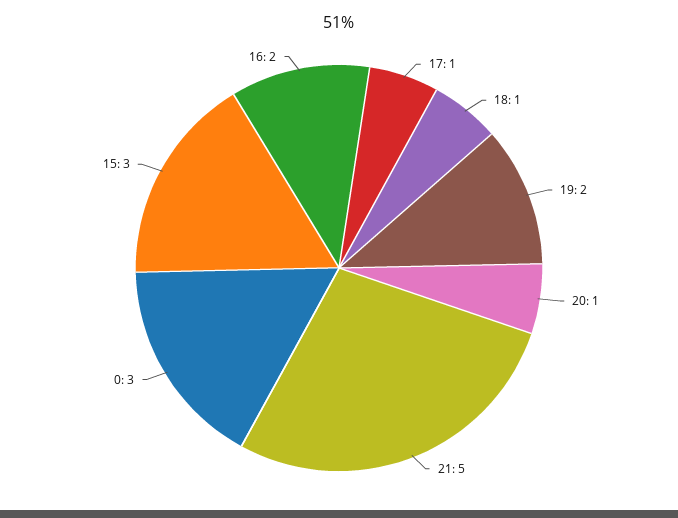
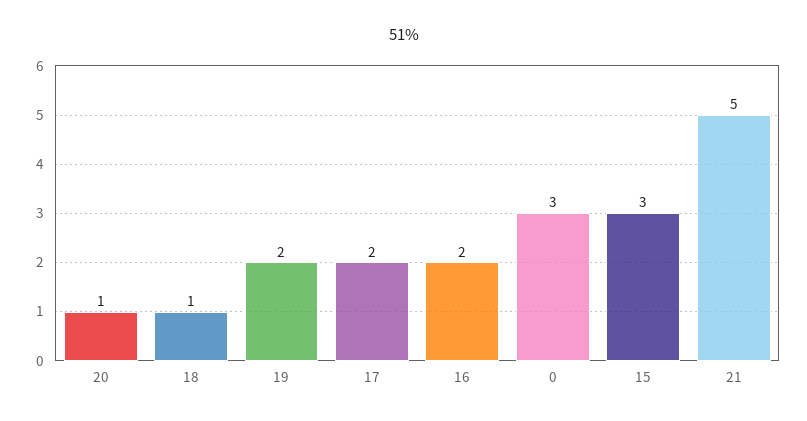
  {
-   "17": 1,
+   "17": 2,
    "18": 1,
    "19": 2,
    "20": 1,
    "21": 5,
    "0": 3,
    "15": 3,
    "16": 2
  }

